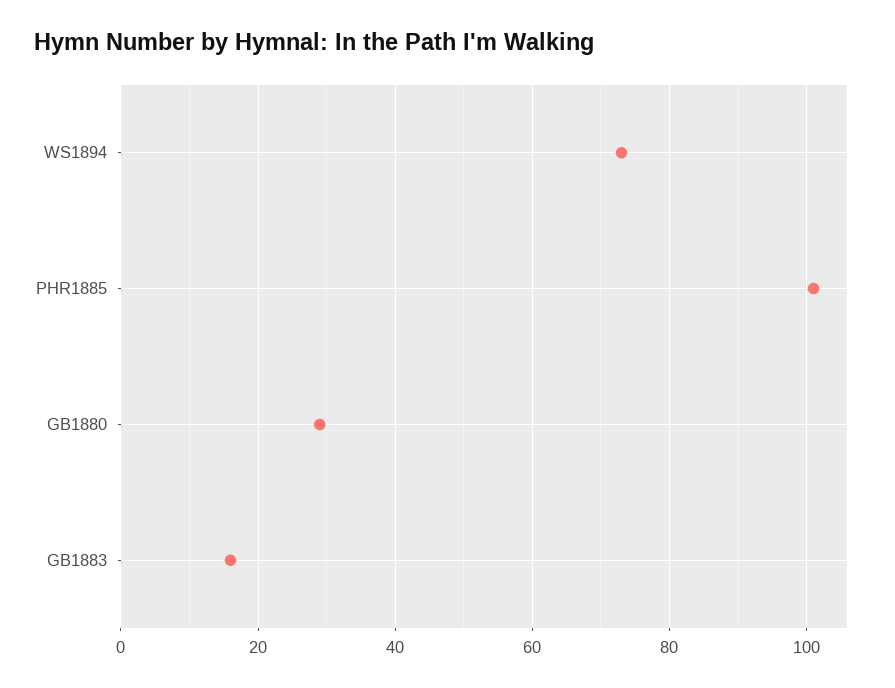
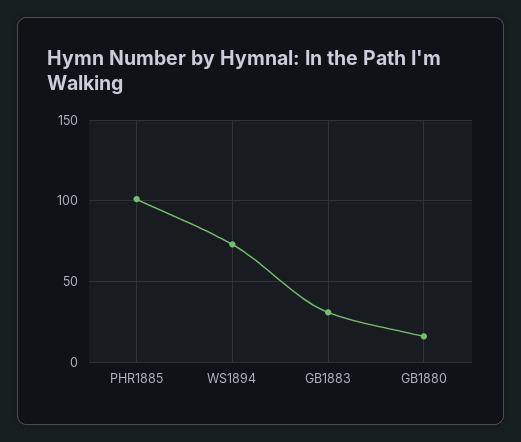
  {
    "WS1894": 75,
    "PHR1885": 100,
-   "GB1880": 30,
+   "GB1880": 15,
-   "GB1883": 15
+   "GB1883": 30
  }

